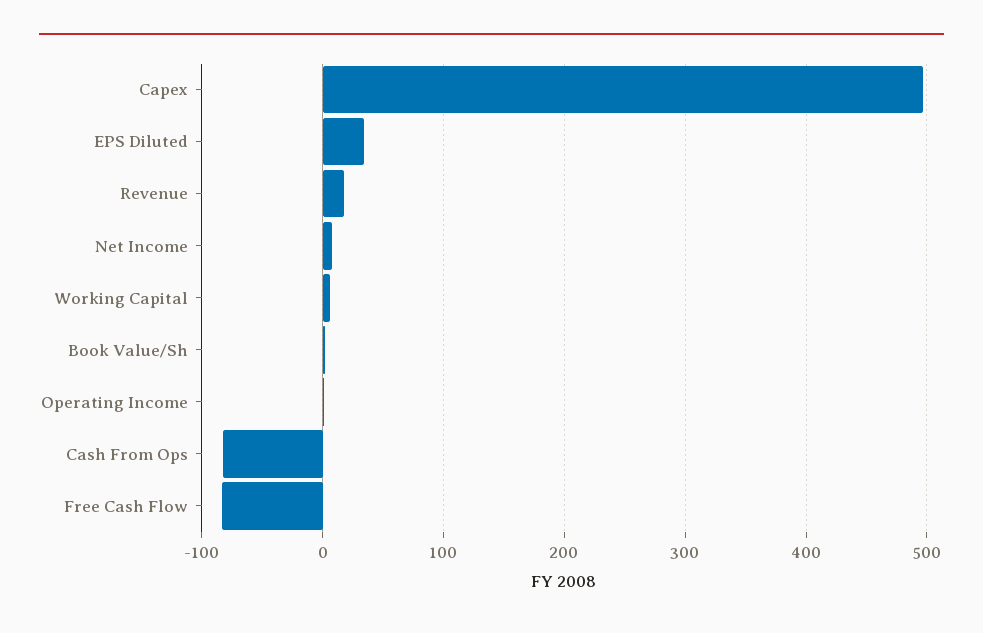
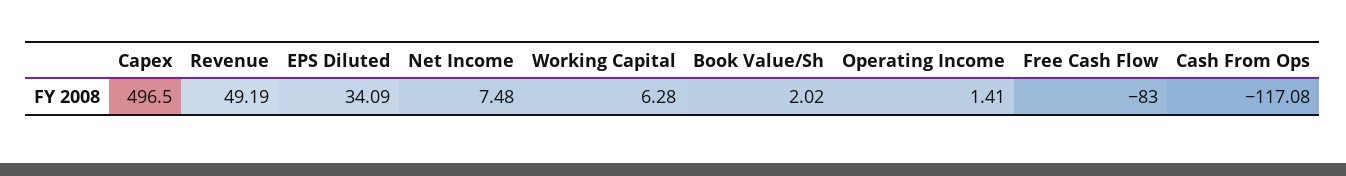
  {
    "Capex": 496.5,
    "EPS Diluted": 34.09,
-   "Revenue": 20,
+   "Revenue": 49.19,
    "Net Income": 7.48,
    "Working Capital": 6.28,
    "Book Value/Sh": 2.02,
    "Operating Income": 1.41,
-   "Cash From Ops": -80,
+   "Cash From Ops": -117.08,
    "Free Cash Flow": -83
  }

